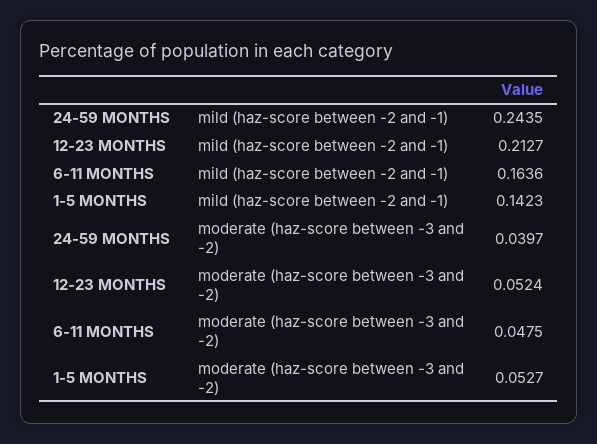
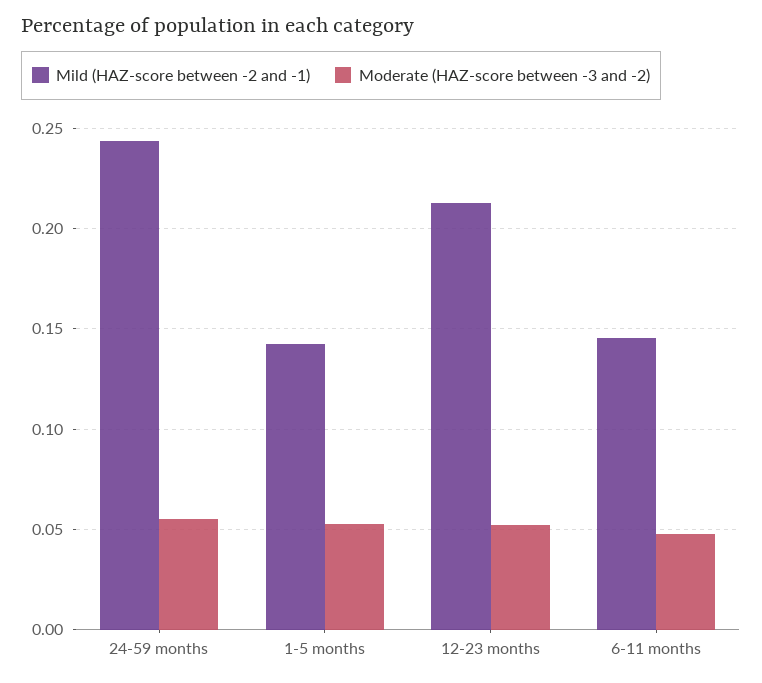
  {
    "mild (haz-score between -2 and -1)": {
      "24-59 MONTHS": 0.2435,
      "12-23 MONTHS": 0.2127,
-     "6-11 MONTHS": 0.1636,
+     "6-11 MONTHS": 0.145,
      "1-5 MONTHS": 0.1423
    },
    "moderate (haz-score between -3 and -2)": {
-     "24-59 MONTHS": 0.0397,
+     "24-59 MONTHS": 0.055,
      "12-23 MONTHS": 0.0524,
      "6-11 MONTHS": 0.0475,
      "1-5 MONTHS": 0.0527
    }
  }

